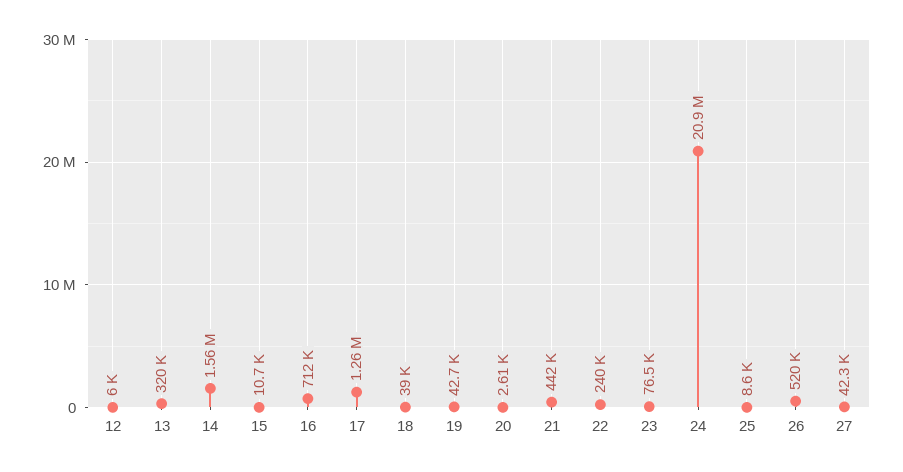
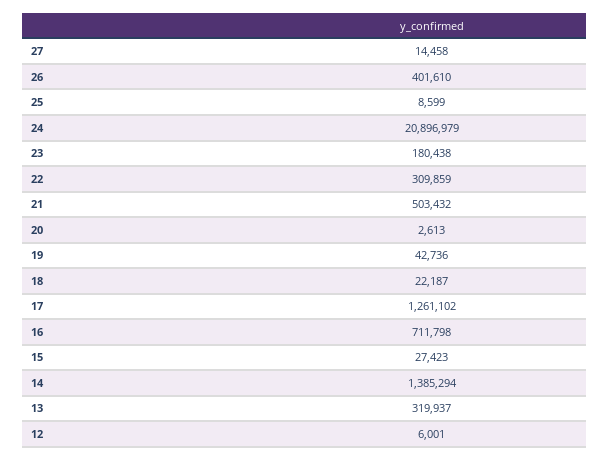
  {
    "12": 6001,
    "13": 319937,
-   "14": 1560000,
+   "14": 1385294,
-   "15": 10700,
+   "15": 27423,
    "16": 711798,
    "17": 1261102,
-   "18": 39000,
+   "18": 22187,
    "19": 42736,
    "20": 2613,
-   "21": 442000,
+   "21": 503432,
-   "22": 240000,
+   "22": 309859,
-   "23": 76500,
+   "23": 180438,
    "24": 20896979,
    "25": 8599,
-   "26": 520000,
+   "26": 401610,
-   "27": 42300
+   "27": 14458
  }

